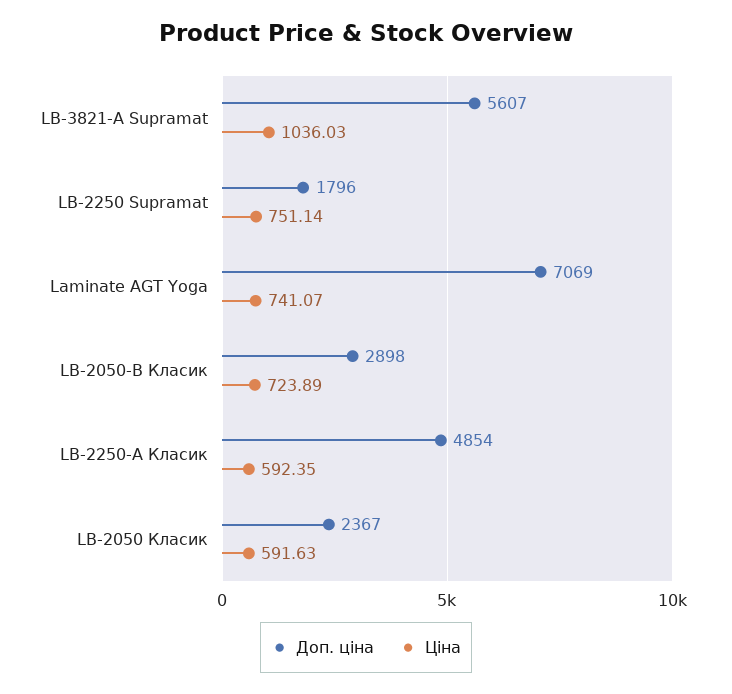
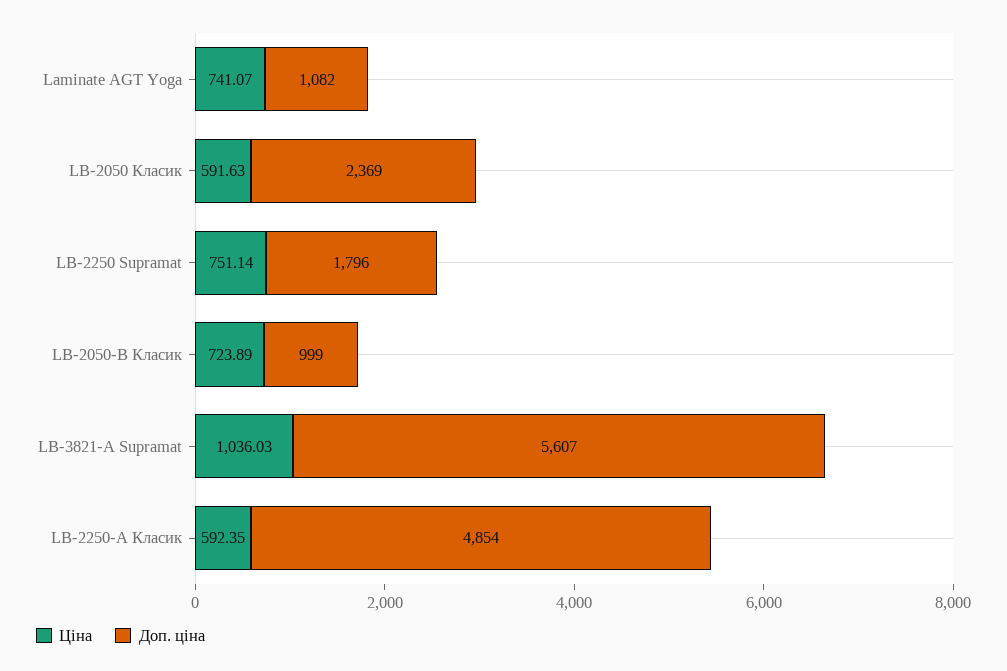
  {
    "Доп. ціна": {
      "LB-3821-А Supramat": 5607,
      "LB-2250 Supramat": 1796,
-     "Laminate AGT Yoga": 7069,
+     "Laminate AGT Yoga": 1082,
-     "LB-2050-В Класик": 2898,
+     "LB-2050-В Класик": 999,
      "LB-2250-А Класик": 4854,
-     "LB-2050 Класик": 2367
+     "LB-2050 Класик": 2369
    },
    "Ціна": {
      "LB-3821-А Supramat": 1036.03,
      "LB-2250 Supramat": 751.14,
      "Laminate AGT Yoga": 741.07,
      "LB-2050-В Класик": 723.89,
      "LB-2250-А Класик": 592.35,
      "LB-2050 Класик": 591.63
    }
  }

